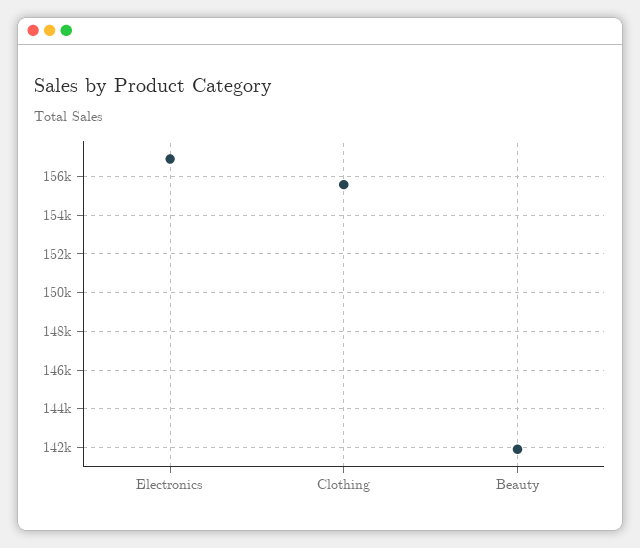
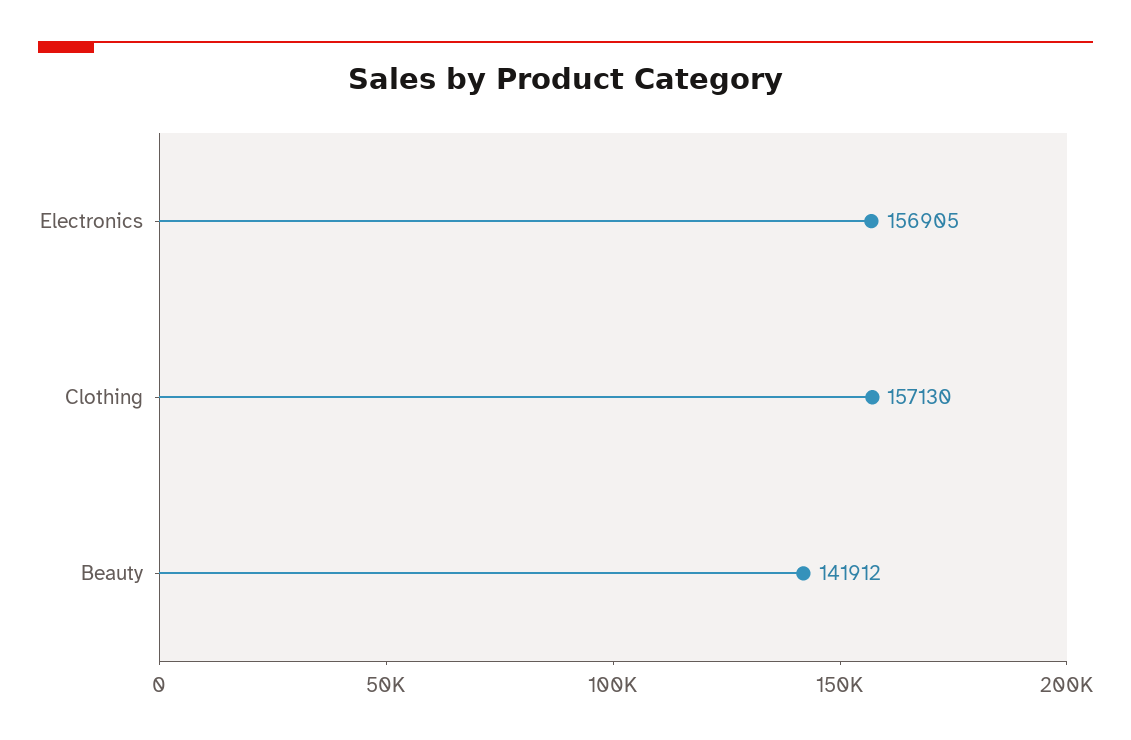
  {
    "Electronics": 156905,
-   "Clothing": 155500,
+   "Clothing": 157130,
    "Beauty": 141912
  }

